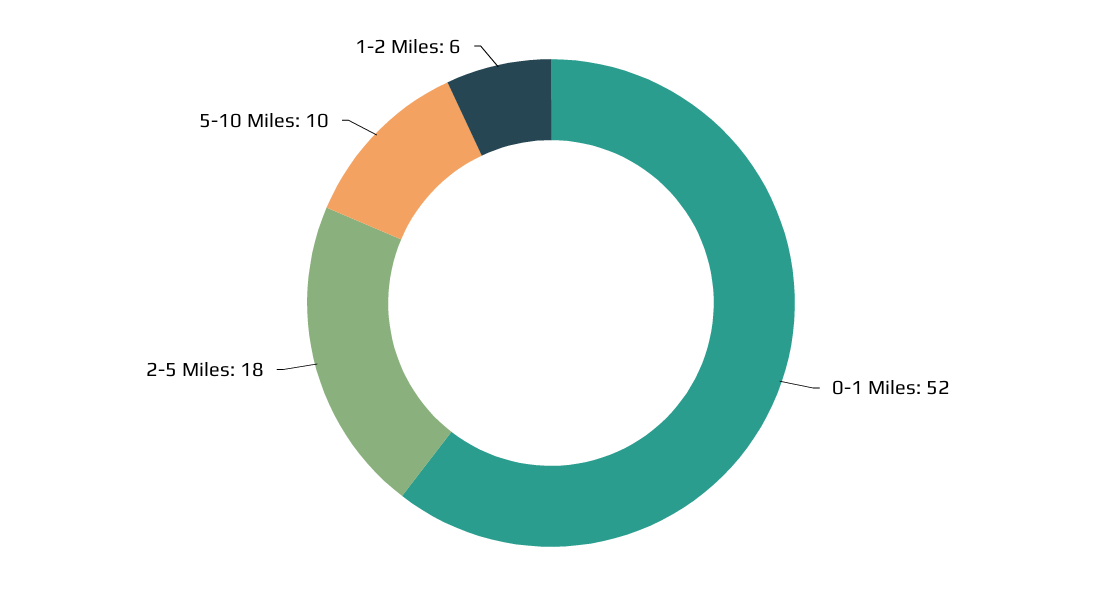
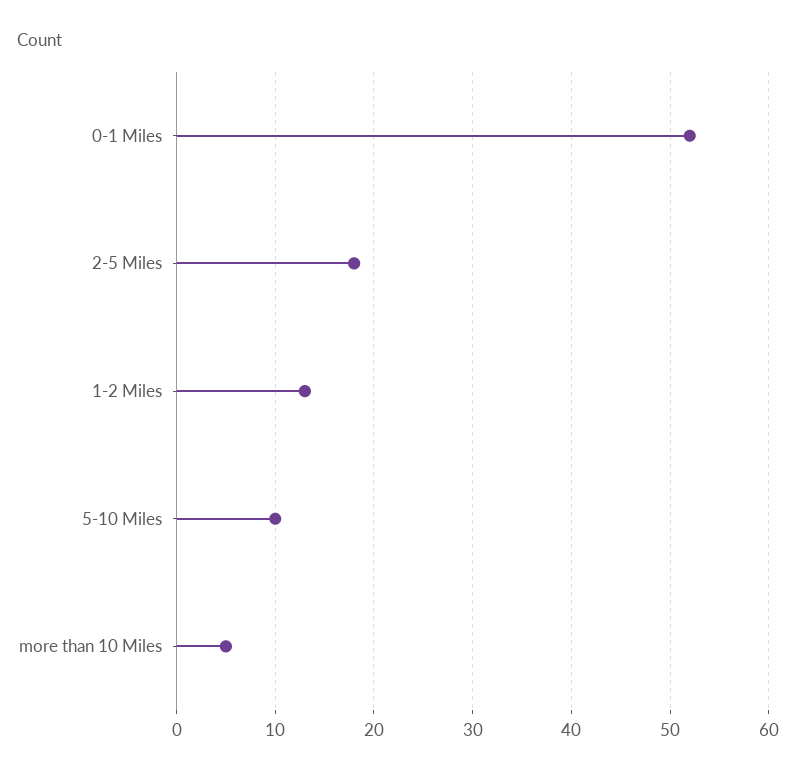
  {
    "0-1 Miles": 52,
    "2-5 Miles": 18,
    "5-10 Miles": 10,
-   "1-2 Miles": 6
+   "1-2 Miles": 13,
+   "more than 10 Miles": 5
  }

